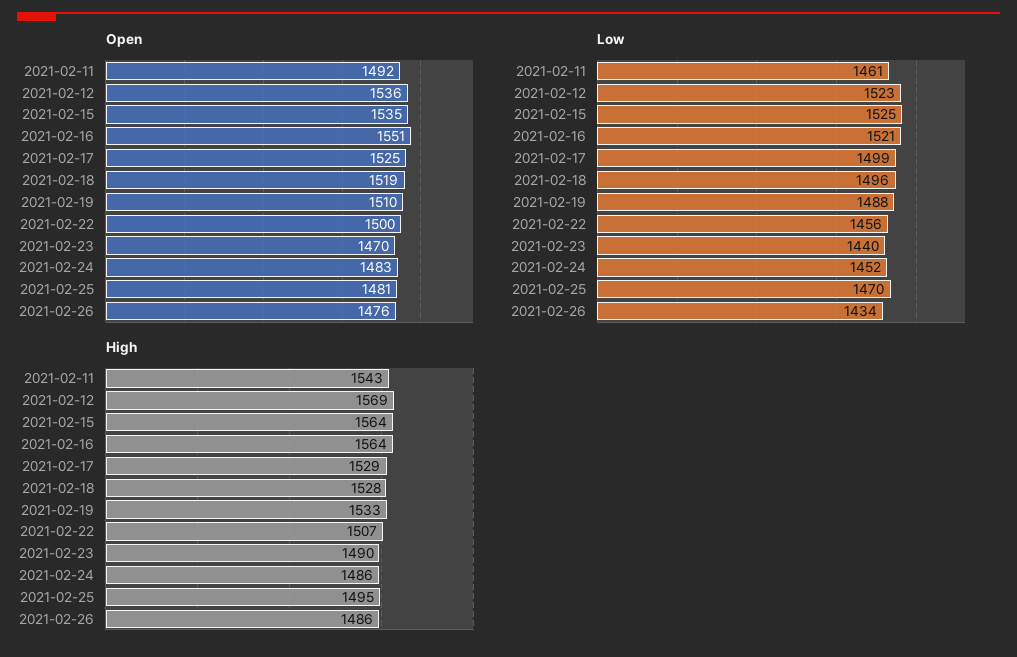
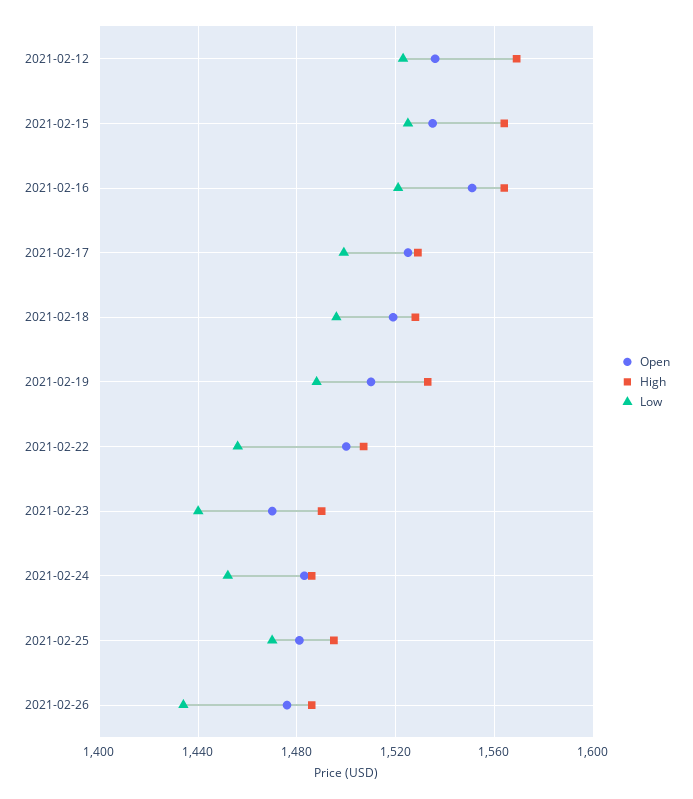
  {
    "Open": {
-     "2021-02-11": 1492,
      "2021-02-12": 1536,
      "2021-02-15": 1535,
      "2021-02-16": 1551,
      "2021-02-17": 1525,
      "2021-02-18": 1519,
      "2021-02-19": 1510,
      "2021-02-22": 1500,
      "2021-02-23": 1470,
      "2021-02-24": 1483,
      "2021-02-25": 1481,
      "2021-02-26": 1476
    },
    "Low": {
-     "2021-02-11": 1461,
      "2021-02-12": 1523,
      "2021-02-15": 1525,
      "2021-02-16": 1521,
      "2021-02-17": 1499,
      "2021-02-18": 1496,
      "2021-02-19": 1488,
      "2021-02-22": 1456,
      "2021-02-23": 1440,
      "2021-02-24": 1452,
      "2021-02-25": 1470,
      "2021-02-26": 1434
    },
    "High": {
-     "2021-02-11": 1543,
      "2021-02-12": 1569,
      "2021-02-15": 1564,
      "2021-02-16": 1564,
      "2021-02-17": 1529,
      "2021-02-18": 1528,
      "2021-02-19": 1533,
      "2021-02-22": 1507,
      "2021-02-23": 1490,
      "2021-02-24": 1486,
      "2021-02-25": 1495,
      "2021-02-26": 1486
    }
  }

